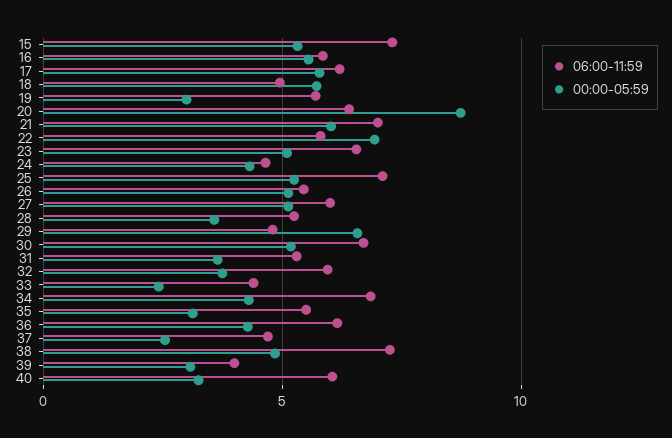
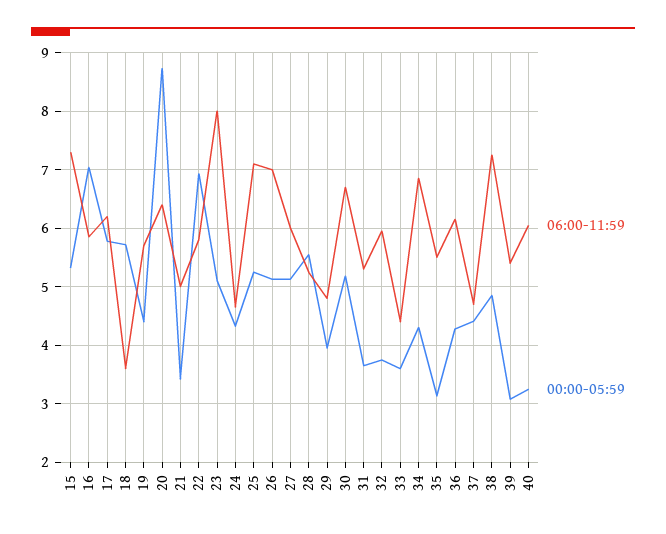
  {
    "06:00-11:59": {
      "15": 7.4,
      "16": 5.8,
      "17": 6.2,
-     "18": 5,
+     "18": 3.6,
      "19": 5.8,
      "20": 6.4,
-     "21": 7,
+     "21": 5,
      "22": 5.8,
-     "23": 6.5,
+     "23": 8,
      "24": 4.6,
      "25": 7.2,
-     "26": 5.5,
+     "26": 7,
      "27": 6,
      "28": 5.2,
      "29": 4.8,
      "30": 6.8,
      "31": 5.4,
      "32": 6,
      "33": 4.4,
      "34": 6.8,
      "35": 5.6,
      "36": 6.2,
      "37": 4.8,
      "38": 7.2,
-     "39": 4,
+     "39": 5.4,
      "40": 6
    },
    "00:00-05:59": {
      "15": 5.4,
-     "16": 5.5,
+     "16": 7,
      "17": 5.8,
      "18": 5.8,
-     "19": 3,
+     "19": 4.4,
      "20": 8.8,
-     "21": 6,
+     "21": 3.4,
      "22": 7,
      "23": 5.2,
      "24": 4.4,
      "25": 5.2,
      "26": 5.2,
      "27": 5.2,
-     "28": 3.5,
+     "28": 5.6,
-     "29": 6.5,
+     "29": 4,
      "30": 5.2,
      "31": 3.6,
      "32": 3.8,
-     "33": 2.5,
+     "33": 3.6,
      "34": 4.4,
      "35": 3.2,
      "36": 4.2,
-     "37": 2.5,
+     "37": 4.4,
      "38": 4.8,
      "39": 3,
      "40": 3.2
    }
  }

